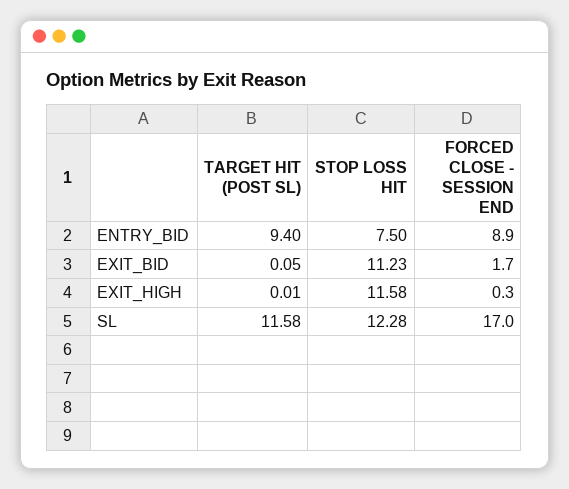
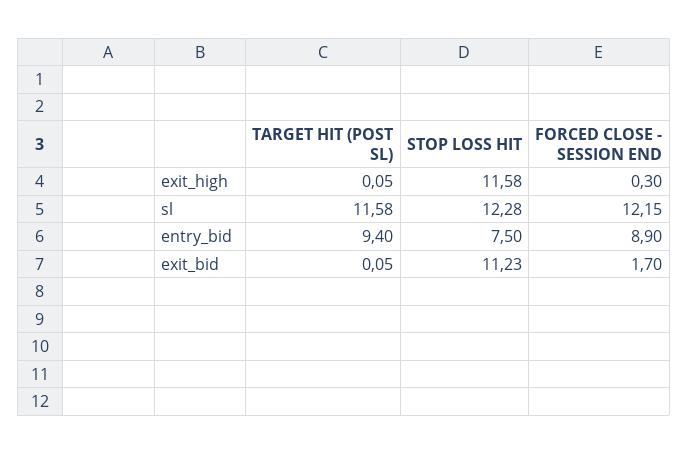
  {
    "TARGET HIT (POST SL)": {
      "ENTRY_BID": 9.4,
      "EXIT_BID": 0.05,
-     "EXIT_HIGH": 0.01,
+     "EXIT_HIGH": 0.05,
      "SL": 11.58
    },
    "STOP LOSS HIT": {
      "ENTRY_BID": 7.5,
      "EXIT_BID": 11.23,
      "EXIT_HIGH": 11.58,
      "SL": 12.28
    },
    "FORCED CLOSE - SESSION END": {
      "ENTRY_BID": 8.9,
      "EXIT_BID": 1.7,
      "EXIT_HIGH": 0.3,
-     "SL": 17
+     "SL": 12.15
    }
  }

